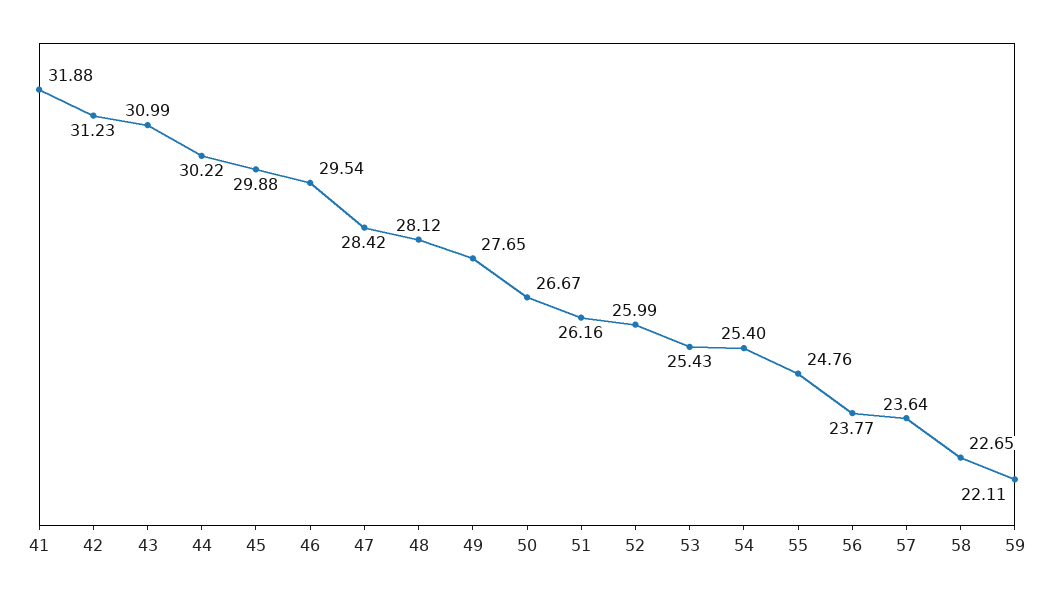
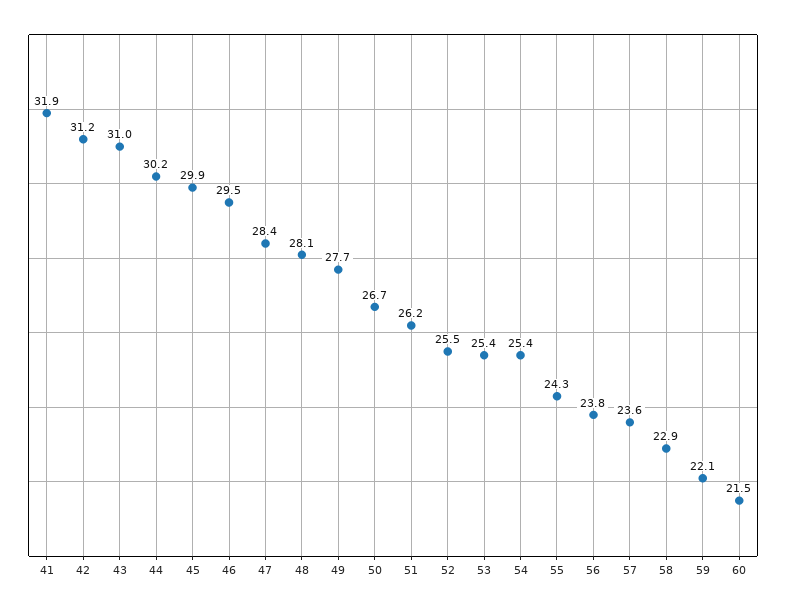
  {
    "41": 31.88,
    "42": 31.23,
    "43": 30.99,
    "44": 30.22,
    "45": 29.88,
    "46": 29.54,
    "47": 28.42,
    "48": 28.12,
    "49": 27.65,
    "50": 26.67,
    "51": 26.16,
-   "52": 25.99,
+   "52": 25.5,
    "53": 25.43,
    "54": 25.4,
-   "55": 24.76,
+   "55": 24.3,
    "56": 23.77,
    "57": 23.64,
-   "58": 22.65,
+   "58": 22.9,
-   "59": 22.11
+   "59": 22.11,
+   "60": 21.5
  }

